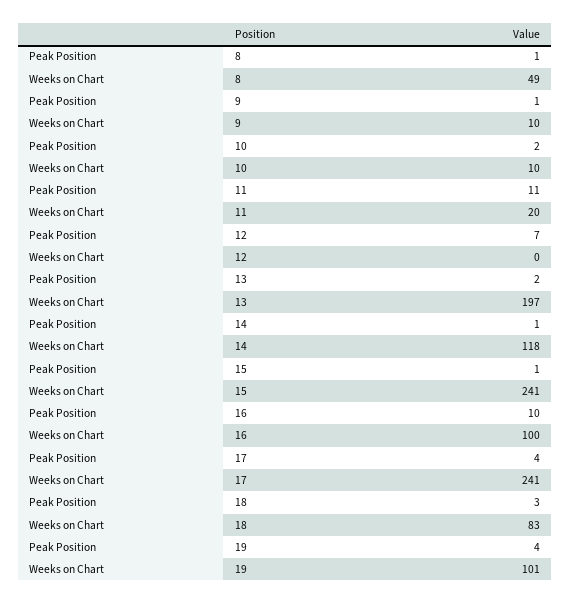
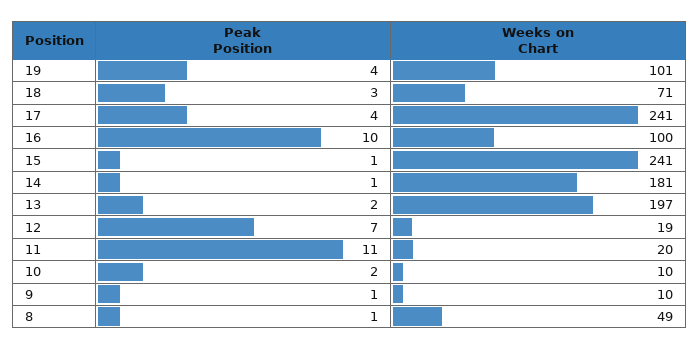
  {
    "Peak Position": {
      "8": 1,
      "9": 1,
      "10": 2,
      "11": 11,
      "12": 7,
      "13": 2,
      "14": 1,
      "15": 1,
      "16": 10,
      "17": 4,
      "18": 3,
      "19": 4
    },
    "Weeks on Chart": {
      "8": 49,
      "9": 10,
      "10": 10,
      "11": 20,
-     "12": 0,
+     "12": 19,
      "13": 197,
-     "14": 118,
+     "14": 181,
      "15": 241,
      "16": 100,
      "17": 241,
-     "18": 83,
+     "18": 71,
      "19": 101
    }
  }

